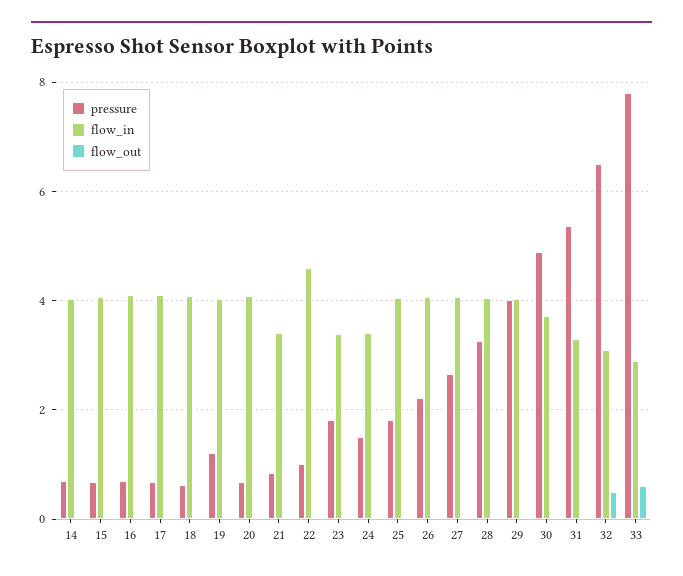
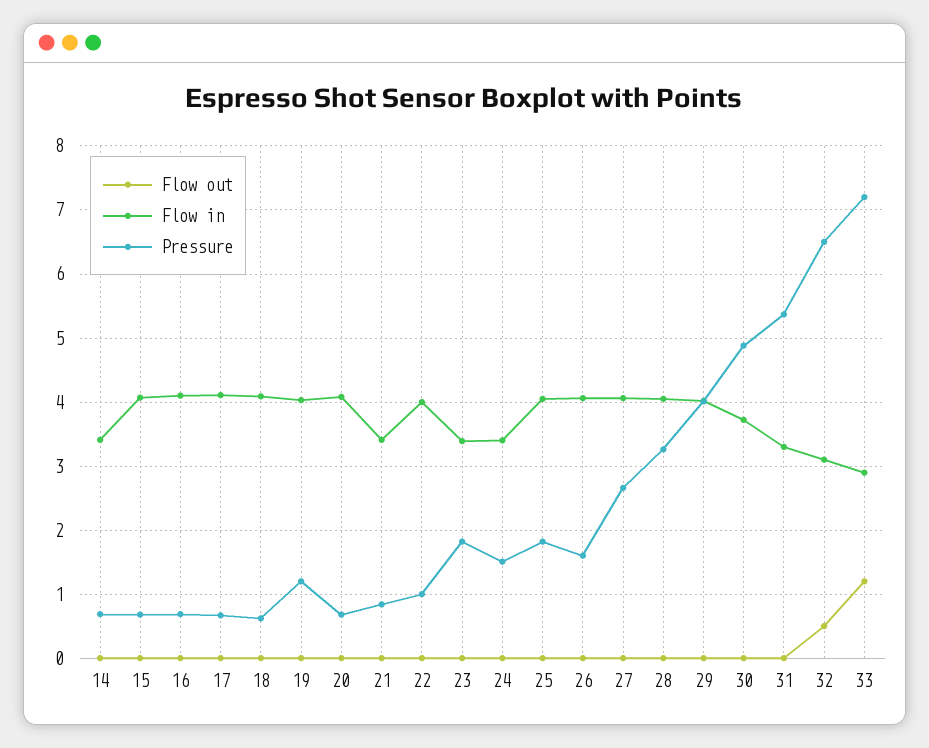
  {
    "pressure": {
      "14": 0.7,
      "15": 0.7,
      "16": 0.7,
      "17": 0.7,
      "18": 0.6,
      "19": 1.2,
      "20": 0.7,
      "21": 0.8,
      "22": 1,
      "23": 1.8,
      "24": 1.5,
      "25": 1.8,
-     "26": 2.2,
+     "26": 1.6,
      "27": 2.7,
      "28": 3.3,
      "29": 4,
      "30": 4.9,
      "31": 5.4,
      "32": 6.5,
-     "33": 7.8
+     "33": 7.2
    },
    "flow_in": {
-     "14": 4,
+     "14": 3.4,
      "15": 4.1,
      "16": 4.1,
      "17": 4.1,
      "18": 4.1,
      "19": 4,
      "20": 4.1,
      "21": 3.4,
-     "22": 4.6,
+     "22": 4,
      "23": 3.4,
      "24": 3.4,
      "25": 4.1,
      "26": 4.1,
      "27": 4.1,
      "28": 4.1,
      "29": 4,
      "30": 3.7,
      "31": 3.3,
      "32": 3.1,
      "33": 2.9
    },
    "flow_out": {
      "14": 0,
      "15": 0,
      "16": 0,
      "17": 0,
      "18": 0,
      "19": 0,
      "20": 0,
      "21": 0,
      "22": 0,
      "23": 0,
      "24": 0,
      "25": 0,
      "26": 0,
      "27": 0,
      "28": 0,
      "29": 0,
      "30": 0,
      "31": 0,
      "32": 0.5,
-     "33": 0.6
+     "33": 1.2
    }
  }

